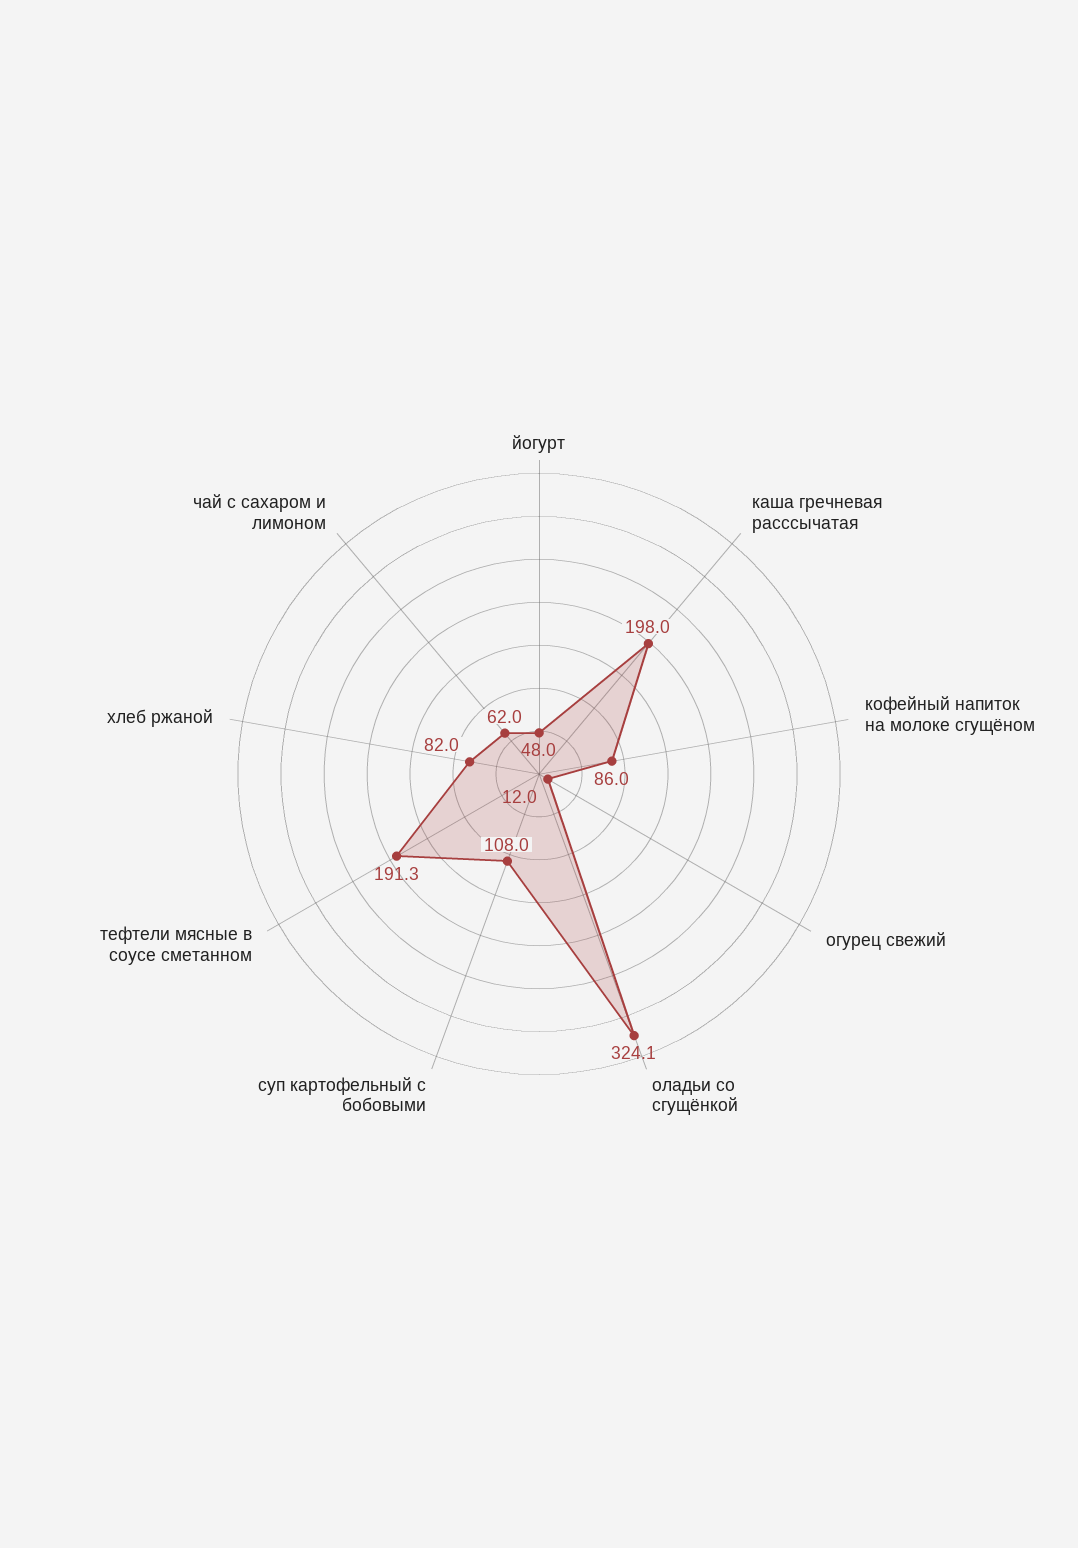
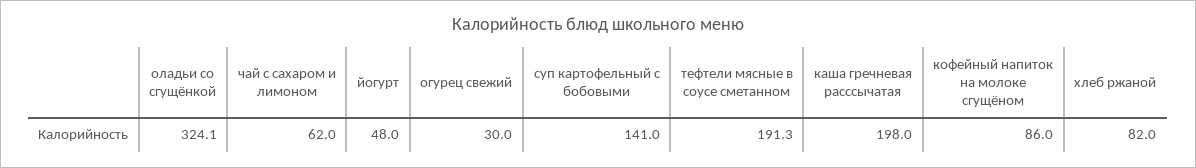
  {
    "йогурт": 48,
    "каша гречневая расссычатая": 198,
    "кофейный напиток на молоке сгущёном": 86,
-   "огурец свежий": 12,
+   "огурец свежий": 30,
    "оладьи со сгущёнкой": 324.1,
-   "суп картофельный с бобовыми": 108,
+   "суп картофельный с бобовыми": 141,
    "тефтели мясные в соусе сметанном": 191.3,
    "хлеб ржаной": 82,
    "чай с сахаром и лимоном": 62
  }

